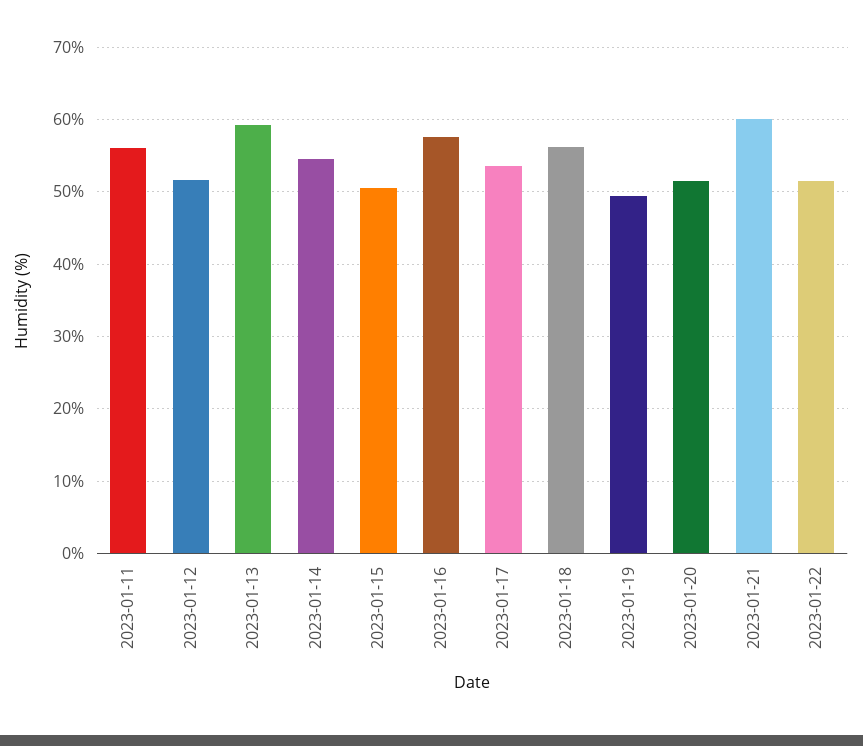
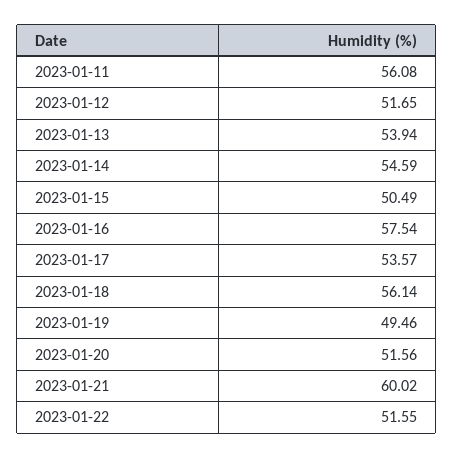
  {
    "2023-01-11": 56.08,
    "2023-01-12": 51.65,
-   "2023-01-13": 59,
+   "2023-01-13": 53.94,
    "2023-01-14": 54.59,
    "2023-01-15": 50.49,
    "2023-01-16": 57.54,
    "2023-01-17": 53.57,
    "2023-01-18": 56.14,
    "2023-01-19": 49.46,
    "2023-01-20": 51.56,
    "2023-01-21": 60.02,
    "2023-01-22": 51.55
  }

